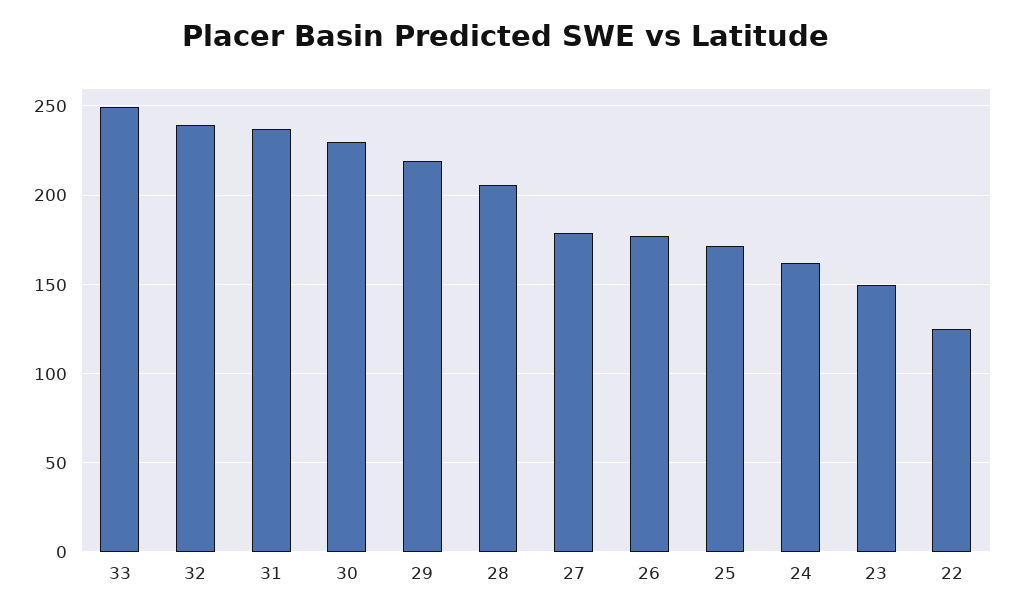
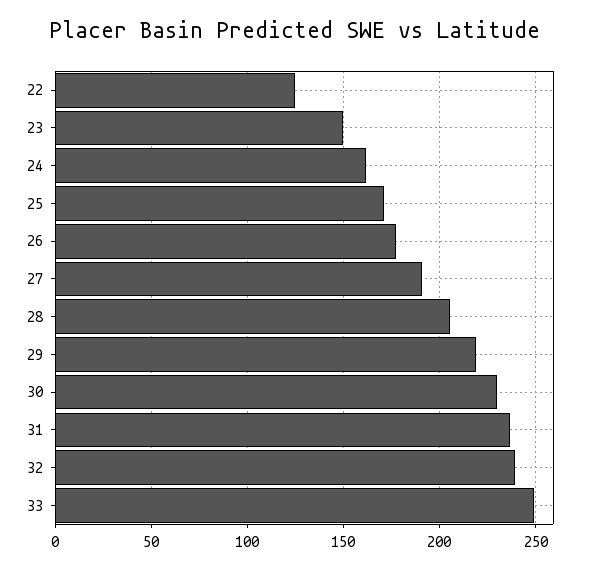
  {
    "33": 250,
    "32": 240,
    "31": 235,
    "30": 230,
    "29": 220,
    "28": 205,
-   "27": 180,
+   "27": 190,
    "26": 175,
    "25": 170,
    "24": 160,
    "23": 150,
    "22": 125
  }

